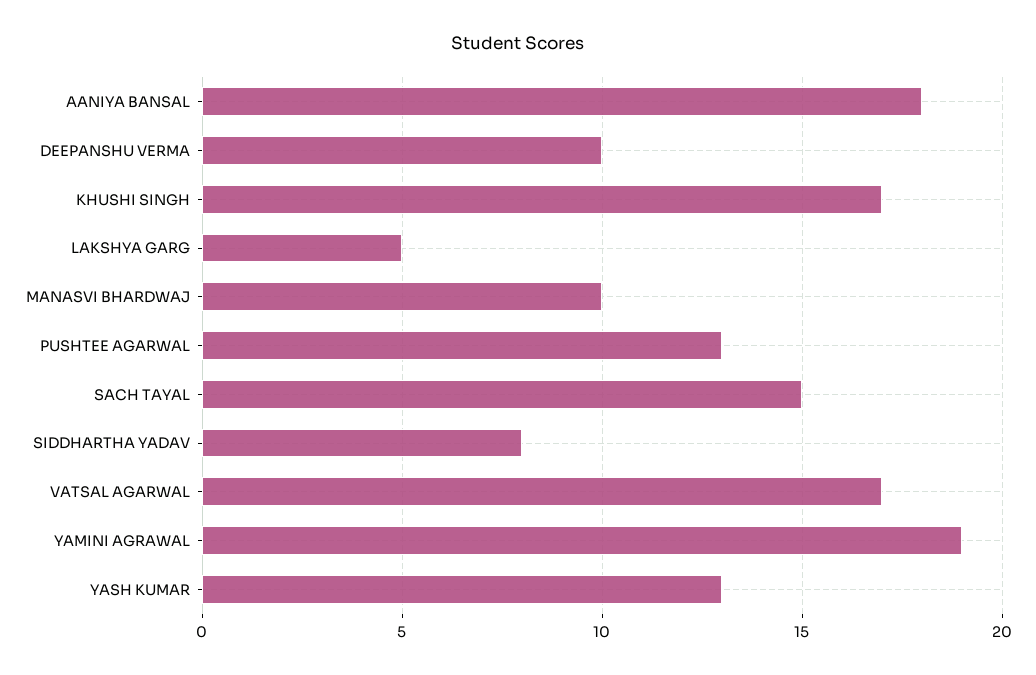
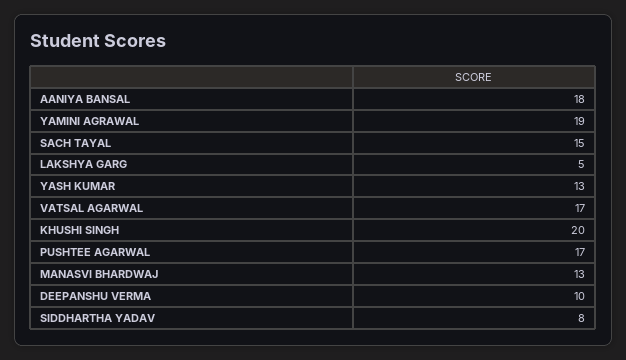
  {
    "AANIYA BANSAL": 18,
    "DEEPANSHU VERMA": 10,
-   "KHUSHI SINGH": 17,
+   "KHUSHI SINGH": 20,
    "LAKSHYA GARG": 5,
-   "MANASVI BHARDWAJ": 10,
+   "MANASVI BHARDWAJ": 13,
-   "PUSHTEE AGARWAL": 13,
+   "PUSHTEE AGARWAL": 17,
    "SACH TAYAL": 15,
    "SIDDHARTHA YADAV": 8,
    "VATSAL AGARWAL": 17,
    "YAMINI AGRAWAL": 19,
    "YASH KUMAR": 13
  }

